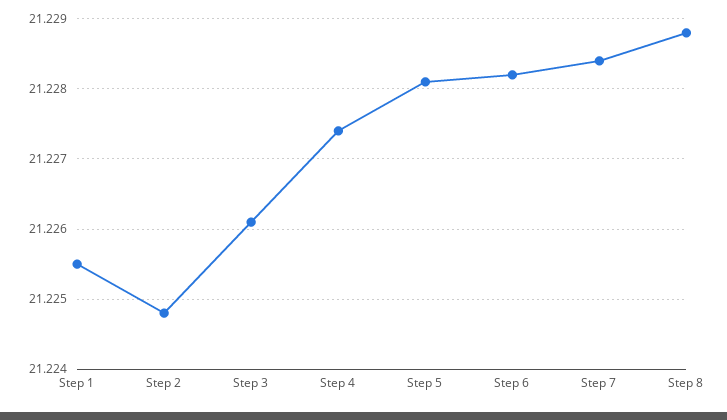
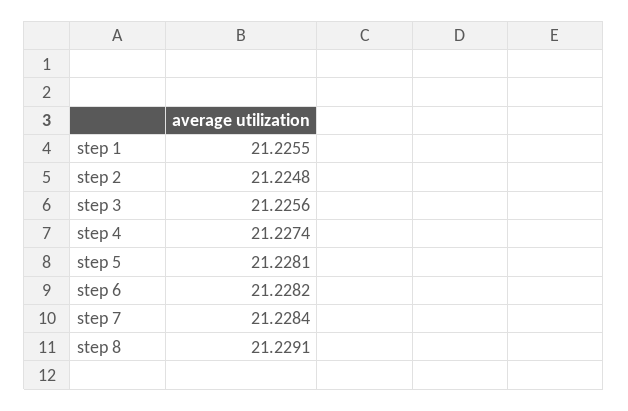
  {
    "Step 1": 21.2255,
    "Step 2": 21.2248,
-   "Step 3": 21.2261,
+   "Step 3": 21.2256,
    "Step 4": 21.2274,
    "Step 5": 21.2281,
    "Step 6": 21.2282,
    "Step 7": 21.2284,
-   "Step 8": 21.2288
+   "Step 8": 21.2291
  }

